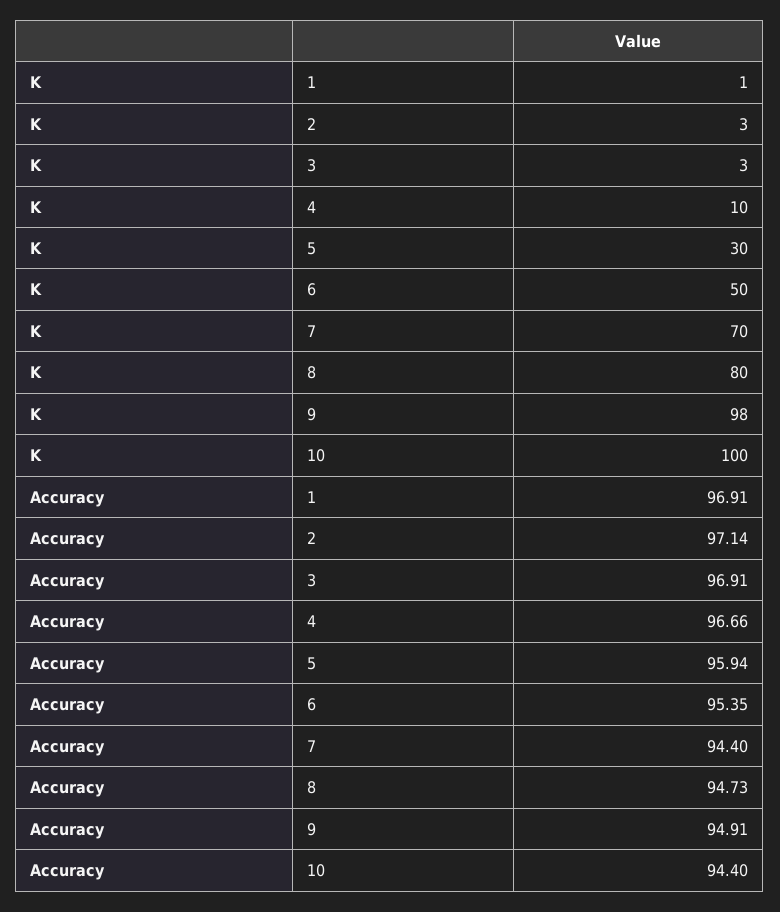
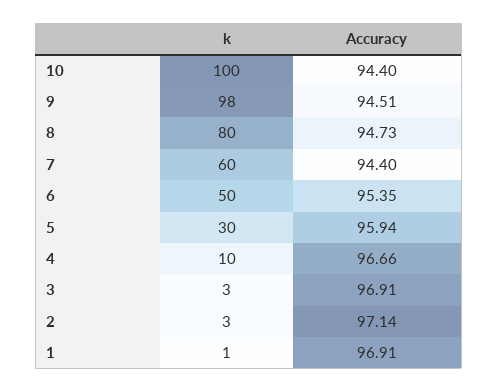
  {
    "K": {
      "1": 1,
      "2": 3,
      "3": 3,
      "4": 10,
      "5": 30,
      "6": 50,
-     "7": 70,
+     "7": 60,
      "8": 80,
      "9": 98,
      "10": 100
    },
    "Accuracy": {
      "1": 96.91,
      "2": 97.14,
      "3": 96.91,
      "4": 96.66,
      "5": 95.94,
      "6": 95.35,
      "7": 94.4,
      "8": 94.73,
-     "9": 94.91,
+     "9": 94.51,
      "10": 94.4
    }
  }

